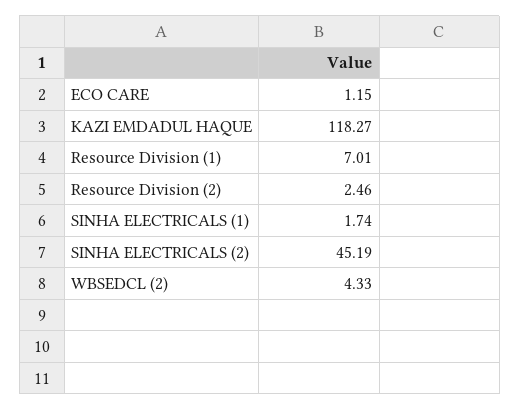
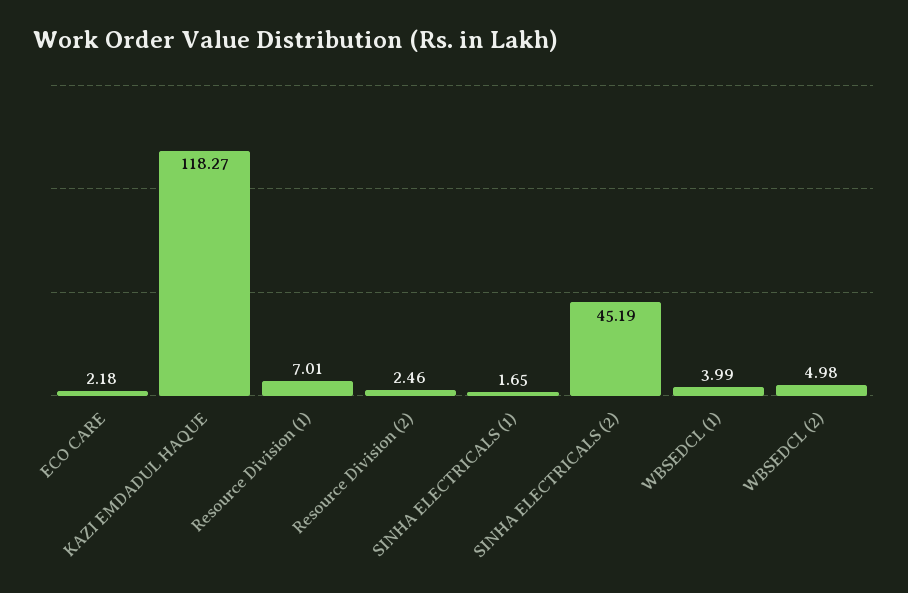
  {
-   "ECO CARE": 1.15,
+   "ECO CARE": 2.18,
    "KAZI EMDADUL HAQUE": 118.27,
    "Resource Division (1)": 7.01,
    "Resource Division (2)": 2.46,
-   "SINHA ELECTRICALS (1)": 1.74,
+   "SINHA ELECTRICALS (1)": 1.65,
    "SINHA ELECTRICALS (2)": 45.19,
-   "WBSEDCL (2)": 4.33
+   "WBSEDCL (2)": 4.98,
+   "WBSEDCL (1)": 3.99
  }

